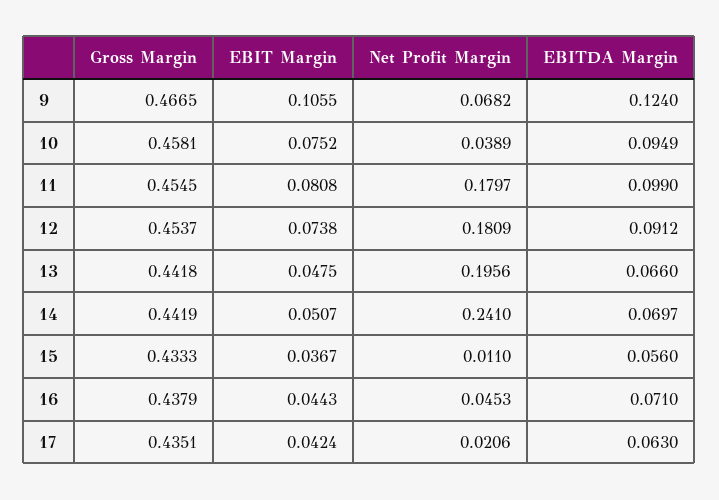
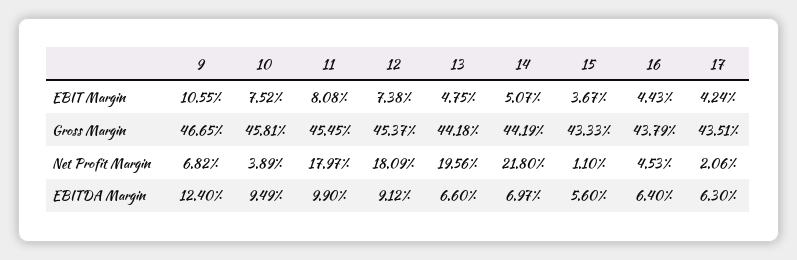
  {
    "Gross Margin": {
      "9": 0.4665,
      "10": 0.4581,
      "11": 0.4545,
      "12": 0.4537,
      "13": 0.4418,
      "14": 0.4419,
      "15": 0.4333,
      "16": 0.4379,
      "17": 0.4351
    },
    "EBIT Margin": {
      "9": 0.1055,
      "10": 0.0752,
      "11": 0.0808,
      "12": 0.0738,
      "13": 0.0475,
      "14": 0.0507,
      "15": 0.0367,
      "16": 0.0443,
      "17": 0.0424
    },
    "Net Profit Margin": {
      "9": 0.0682,
      "10": 0.0389,
      "11": 0.1797,
      "12": 0.1809,
      "13": 0.1956,
-     "14": 0.241,
+     "14": 0.218,
      "15": 0.011,
      "16": 0.0453,
      "17": 0.0206
    },
    "EBITDA Margin": {
      "9": 0.124,
      "10": 0.0949,
      "11": 0.099,
      "12": 0.0912,
      "13": 0.066,
      "14": 0.0697,
      "15": 0.056,
-     "16": 0.071,
+     "16": 0.064,
      "17": 0.063
    }
  }

